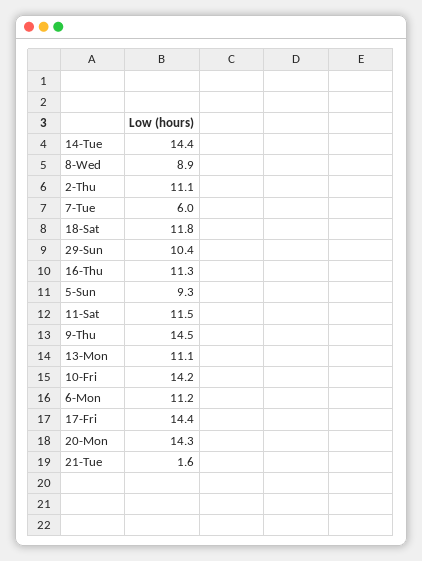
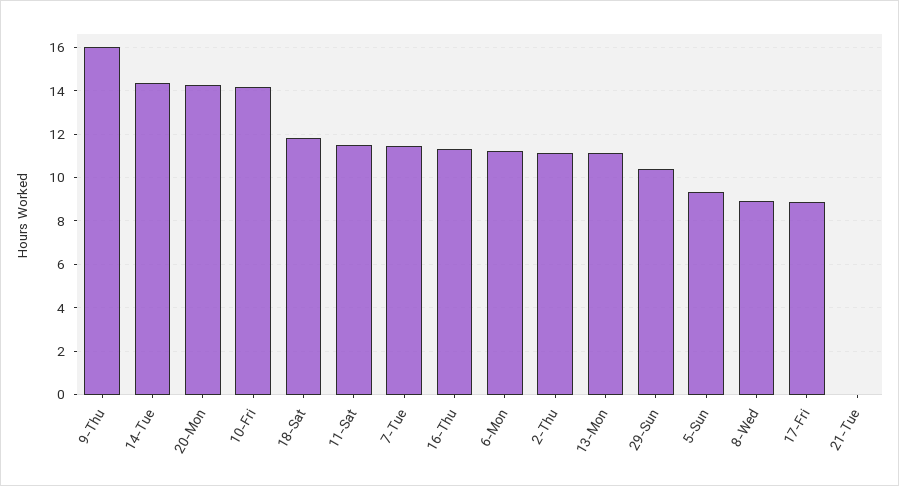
  {
    "14-Tue": 14.4,
    "8-Wed": 8.9,
    "2-Thu": 11.1,
-   "7-Tue": 6,
+   "7-Tue": 11.5,
    "18-Sat": 11.8,
    "29-Sun": 10.4,
    "16-Thu": 11.3,
    "5-Sun": 9.3,
    "11-Sat": 11.5,
-   "9-Thu": 14.5,
+   "9-Thu": 16,
    "13-Mon": 11.1,
    "10-Fri": 14.2,
    "6-Mon": 11.2,
-   "17-Fri": 14.4,
+   "17-Fri": 9,
    "20-Mon": 14.3,
-   "21-Tue": 1.6
+   "21-Tue": 0
  }

